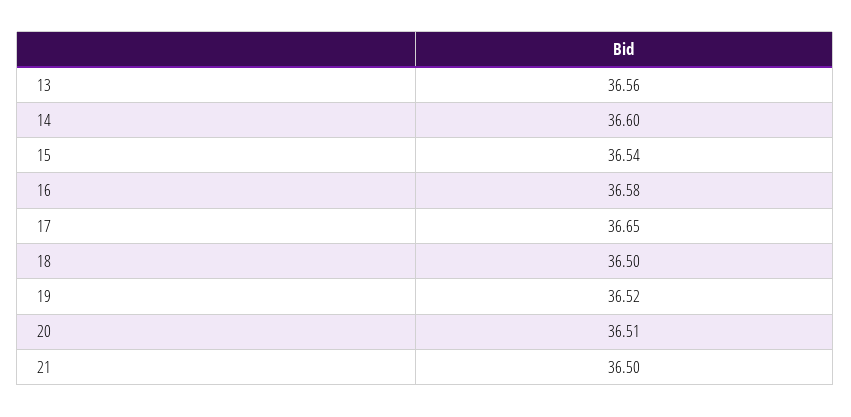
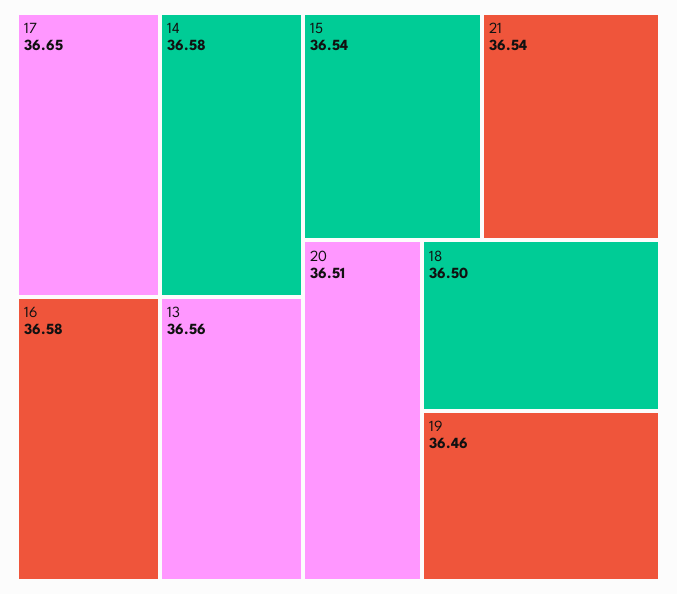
  {
    "13": 36.56,
-   "14": 36.6,
+   "14": 36.58,
    "15": 36.54,
    "16": 36.58,
    "17": 36.65,
    "18": 36.5,
-   "19": 36.52,
+   "19": 36.46,
    "20": 36.51,
-   "21": 36.5
+   "21": 36.54
  }

